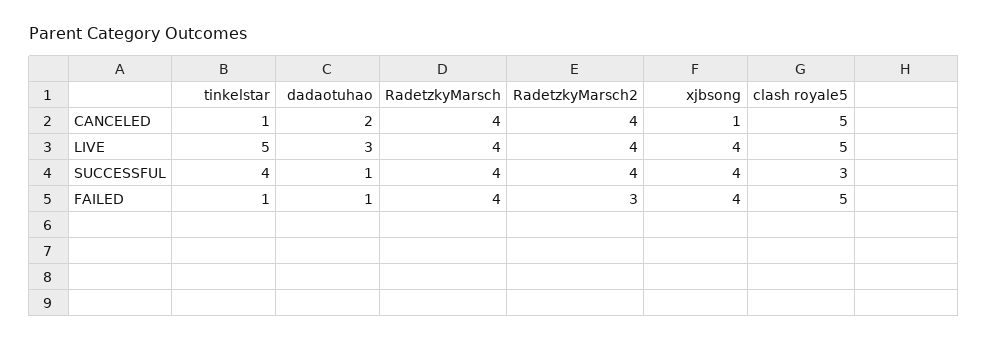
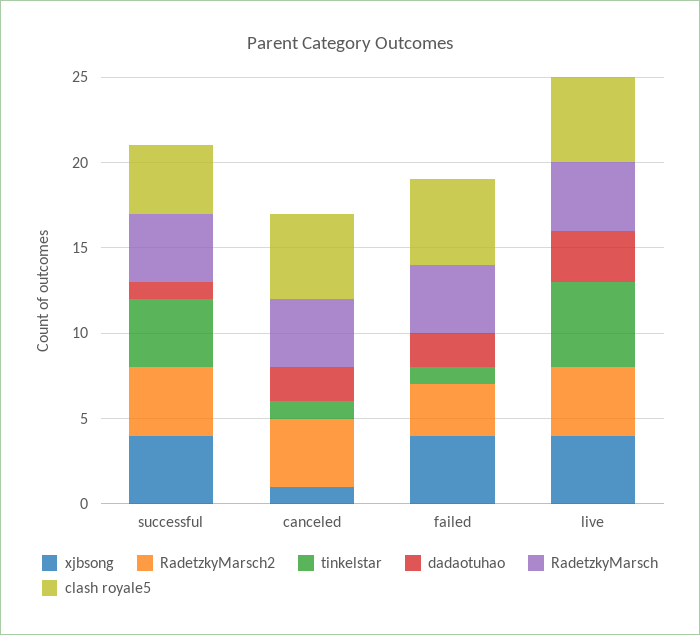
  {
    "tinkelstar": {
      "CANCELED": 1,
      "LIVE": 5,
      "SUCCESSFUL": 4,
      "FAILED": 1
    },
    "dadaotuhao": {
      "CANCELED": 2,
      "LIVE": 3,
      "SUCCESSFUL": 1,
-     "FAILED": 1
+     "FAILED": 2
    },
    "RadetzkyMarsch": {
      "CANCELED": 4,
      "LIVE": 4,
      "SUCCESSFUL": 4,
      "FAILED": 4
    },
    "RadetzkyMarsch2": {
      "CANCELED": 4,
      "LIVE": 4,
      "SUCCESSFUL": 4,
      "FAILED": 3
    },
    "xjbsong": {
      "CANCELED": 1,
      "LIVE": 4,
      "SUCCESSFUL": 4,
      "FAILED": 4
    },
    "clash royale5": {
      "CANCELED": 5,
      "LIVE": 5,
-     "SUCCESSFUL": 3,
+     "SUCCESSFUL": 4,
      "FAILED": 5
    }
  }

